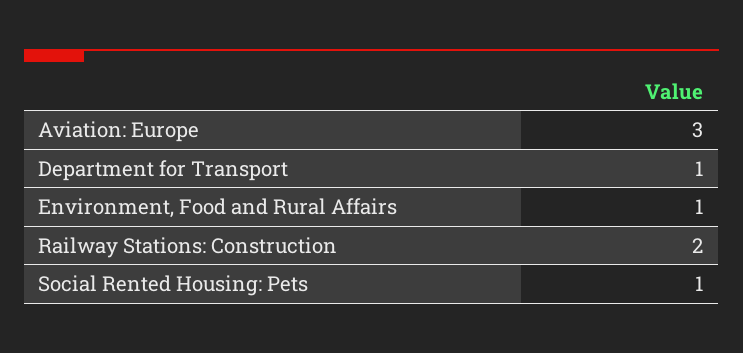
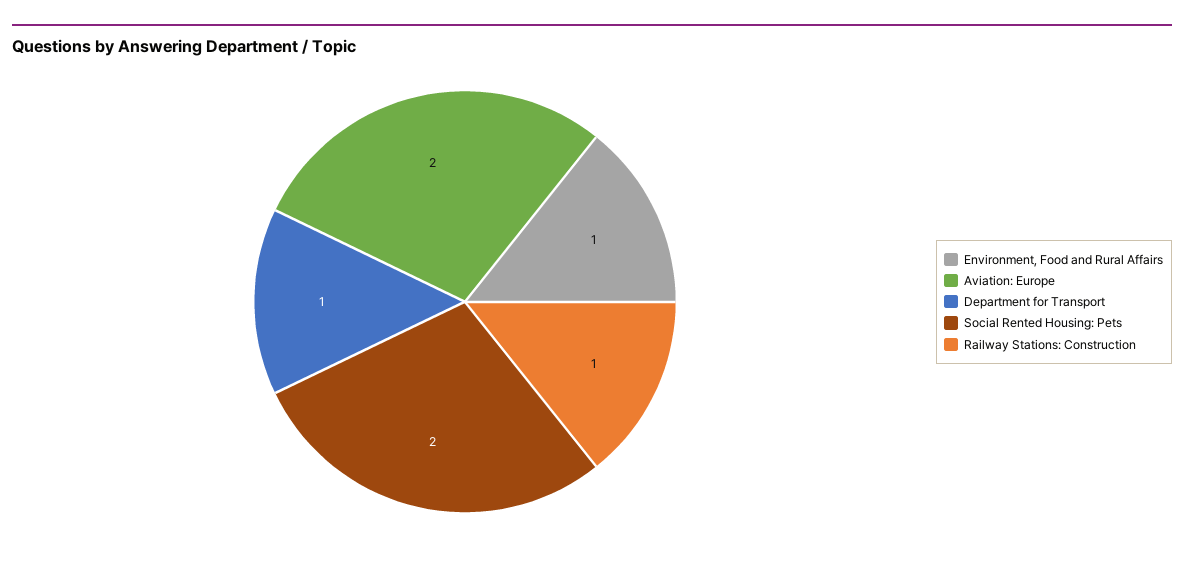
  {
-   "Aviation: Europe": 3,
+   "Aviation: Europe": 2,
    "Department for Transport": 1,
    "Environment, Food and Rural Affairs": 1,
-   "Railway Stations: Construction": 2,
+   "Railway Stations: Construction": 1,
-   "Social Rented Housing: Pets": 1
+   "Social Rented Housing: Pets": 2
  }

